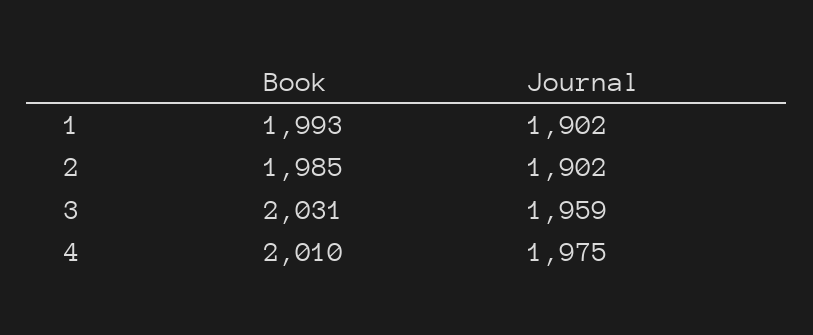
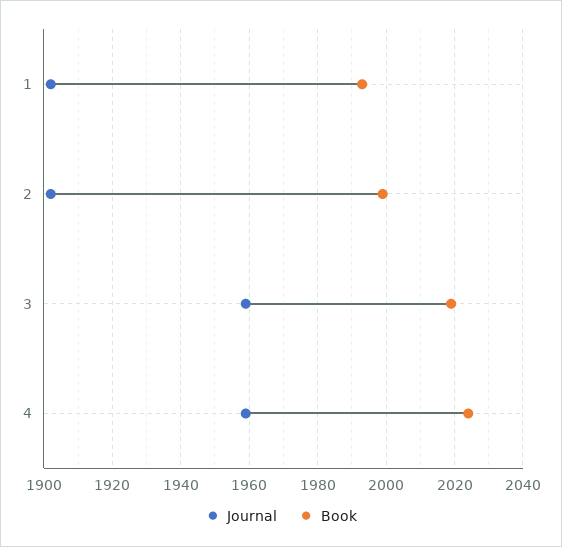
  {
    "Book": {
      "1": 1993,
-     "2": 1985,
+     "2": 2000,
-     "3": 2031,
+     "3": 2020,
-     "4": 2010
+     "4": 2025
    },
    "Journal": {
      "1": 1902,
      "2": 1902,
      "3": 1959,
-     "4": 1975
+     "4": 1960
    }
  }

